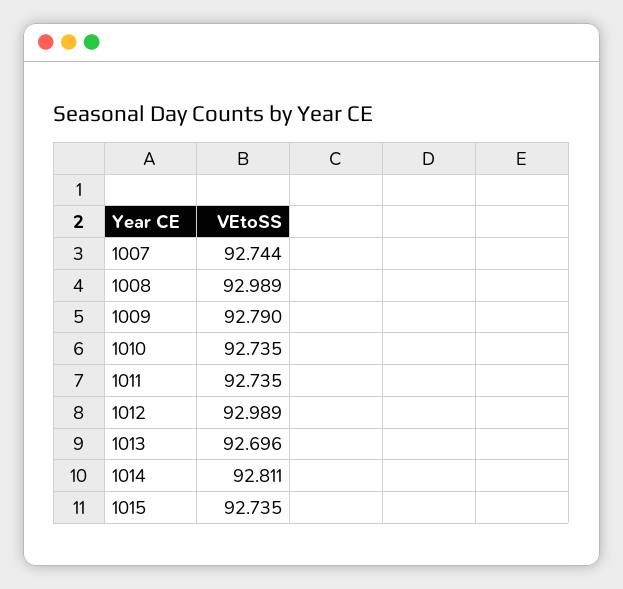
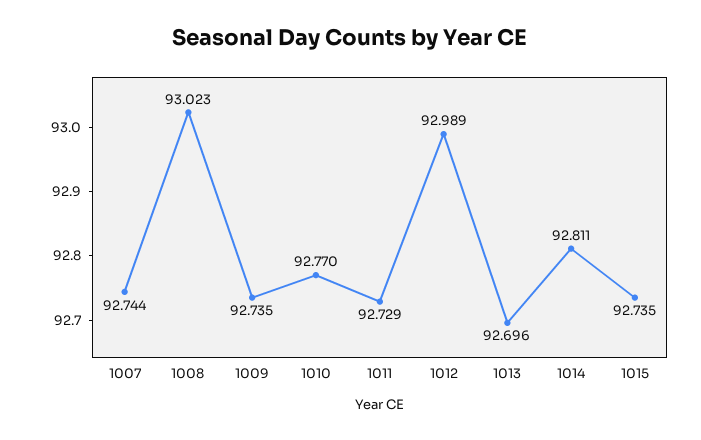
  {
    "1007": 92.744,
-   "1008": 92.989,
+   "1008": 93.023,
-   "1009": 92.79,
+   "1009": 92.735,
-   "1010": 92.735,
+   "1010": 92.77,
-   "1011": 92.735,
+   "1011": 92.729,
    "1012": 92.989,
    "1013": 92.696,
    "1014": 92.811,
    "1015": 92.735
  }

